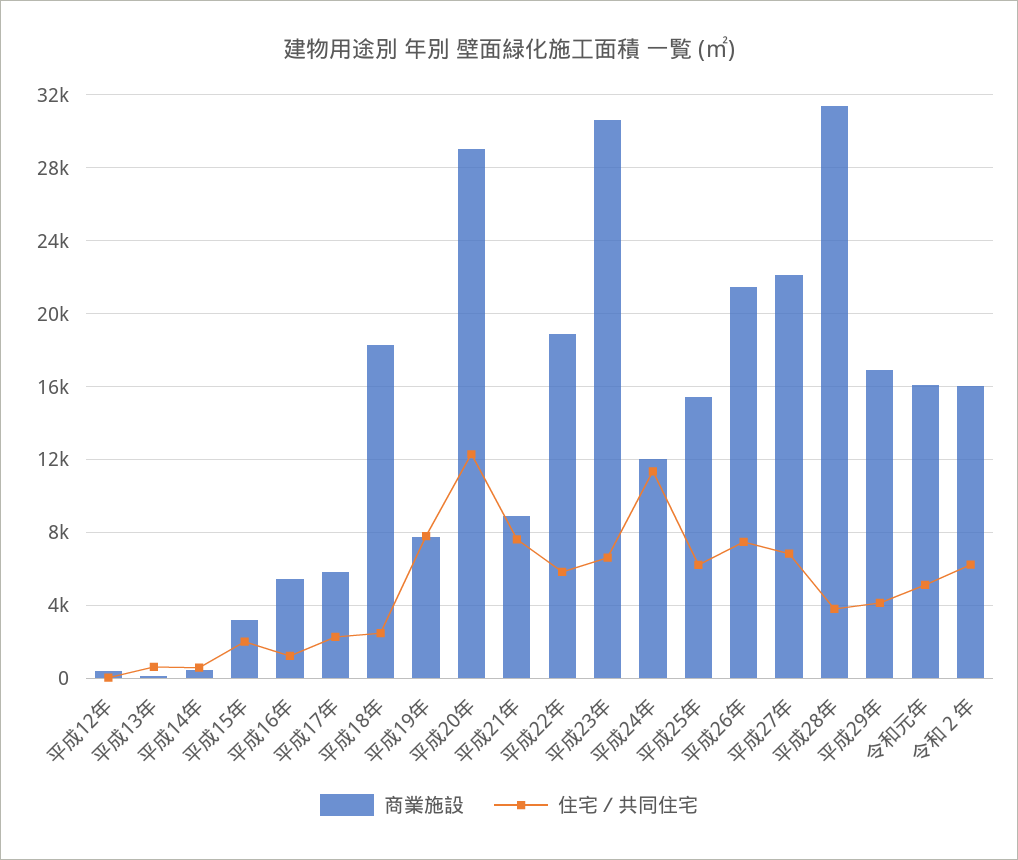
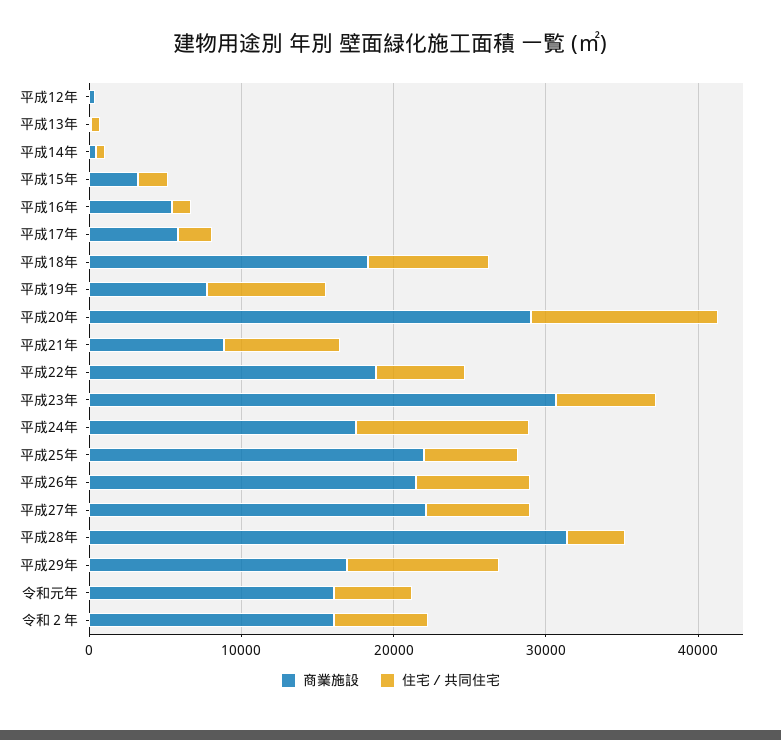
  {
    "商業施設": {
      "平成12年": 500,
      "平成13年": 0,
      "平成14年": 500,
      "平成15年": 3000,
      "平成16年": 5500,
      "平成17年": 6000,
      "平成18年": 18500,
      "平成19年": 7500,
      "平成20年": 29000,
      "平成21年": 9000,
      "平成22年": 19000,
      "平成23年": 30500,
-     "平成24年": 12000,
+     "平成24年": 18000,
-     "平成25年": 15500,
+     "平成25年": 22000,
      "平成26年": 21500,
      "平成27年": 22000,
      "平成28年": 31500,
      "平成29年": 17000,
      "令和元年": 16000,
      "令和２年": 16000
    },
    "住宅／共同住宅": {
      "平成12年": 0,
      "平成13年": 500,
      "平成14年": 500,
      "平成15年": 2000,
      "平成16年": 1000,
      "平成17年": 2500,
-     "平成18年": 2500,
+     "平成18年": 8000,
      "平成19年": 8000,
      "平成20年": 12500,
      "平成21年": 7500,
      "平成22年": 6000,
      "平成23年": 6500,
      "平成24年": 11500,
      "平成25年": 6000,
      "平成26年": 7500,
      "平成27年": 7000,
      "平成28年": 4000,
-     "平成29年": 4000,
+     "平成29年": 10000,
      "令和元年": 5000,
      "令和２年": 6000
    }
  }

